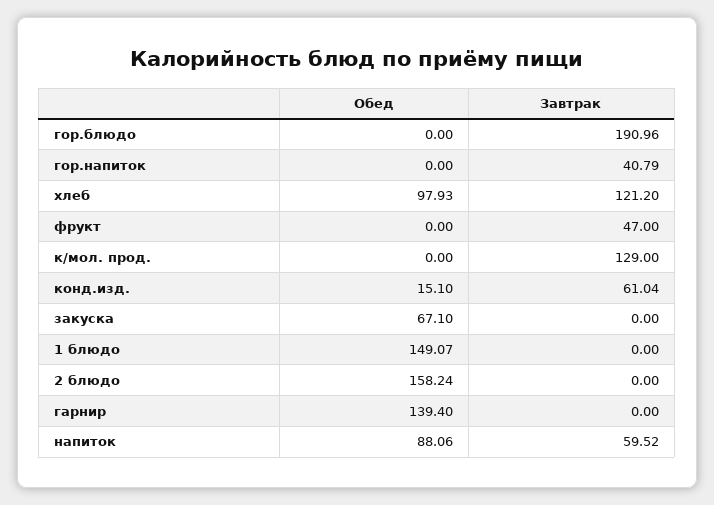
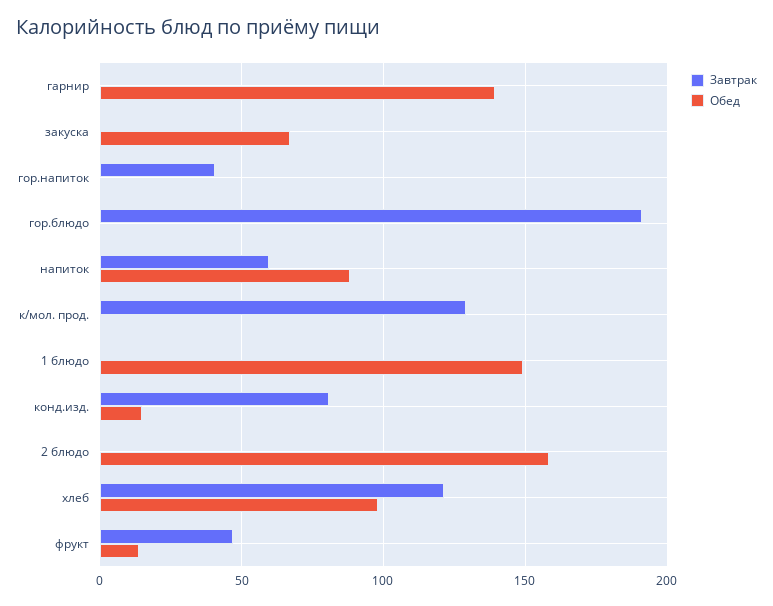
  {
    "Обед": {
      "гор.блюдо": 0,
      "гор.напиток": 0,
      "хлеб": 97.93,
-     "фрукт": 0,
+     "фрукт": 15,
      "к/мол. прод.": 0,
      "конд.изд.": 15.1,
      "закуска": 67.1,
      "1 блюдо": 149.07,
      "2 блюдо": 158.24,
      "гарнир": 139.4,
      "напиток": 88.06
    },
    "Завтрак": {
      "гор.блюдо": 190.96,
      "гор.напиток": 40.79,
      "хлеб": 121.2,
      "фрукт": 47,
      "к/мол. прод.": 129,
-     "конд.изд.": 61.04,
+     "конд.изд.": 80,
      "закуска": 0,
      "1 блюдо": 0,
      "2 блюдо": 0,
      "гарнир": 0,
      "напиток": 59.52
    }
  }

